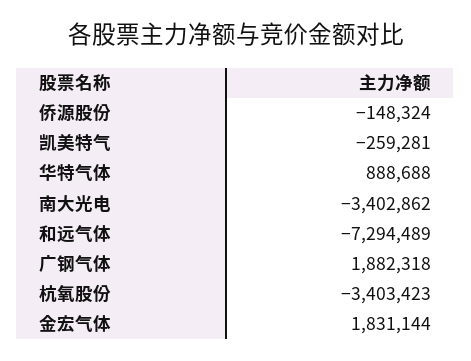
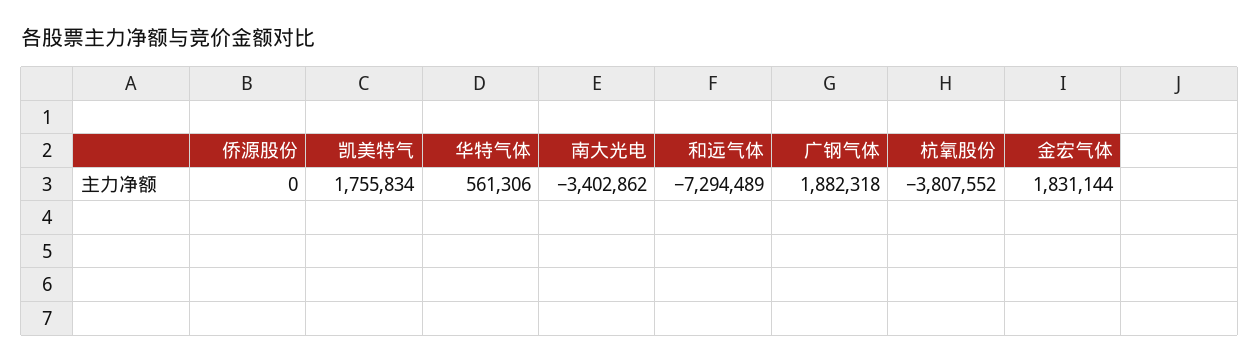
  {
-   "侨源股份": -148324,
+   "侨源股份": 0,
-   "凯美特气": -259281,
+   "凯美特气": 1755834,
-   "华特气体": 888688,
+   "华特气体": 561306,
    "南大光电": -3402862,
    "和远气体": -7294489,
    "广钢气体": 1882318,
-   "杭氧股份": -3403423,
+   "杭氧股份": -3807552,
    "金宏气体": 1831144
  }

